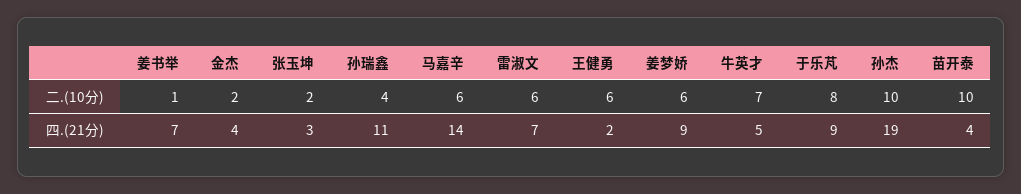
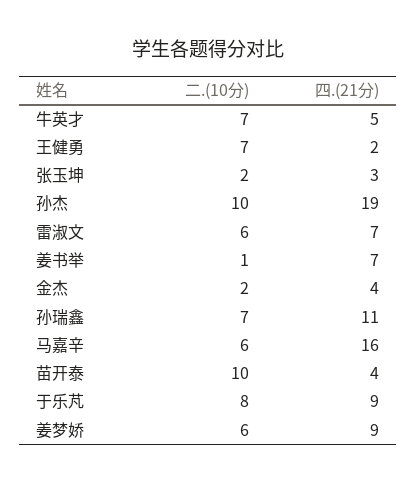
  {
    "姜书举": {
      "二.(10分)": 1,
      "四.(21分)": 7
    },
    "金杰": {
      "二.(10分)": 2,
      "四.(21分)": 4
    },
    "张玉坤": {
      "二.(10分)": 2,
      "四.(21分)": 3
    },
    "孙瑞鑫": {
-     "二.(10分)": 4,
+     "二.(10分)": 7,
      "四.(21分)": 11
    },
    "马嘉辛": {
      "二.(10分)": 6,
-     "四.(21分)": 14
+     "四.(21分)": 16
    },
    "雷淑文": {
      "二.(10分)": 6,
      "四.(21分)": 7
    },
    "王健勇": {
-     "二.(10分)": 6,
+     "二.(10分)": 7,
      "四.(21分)": 2
    },
    "姜梦娇": {
      "二.(10分)": 6,
      "四.(21分)": 9
    },
    "牛英才": {
      "二.(10分)": 7,
      "四.(21分)": 5
    },
    "于乐芃": {
      "二.(10分)": 8,
      "四.(21分)": 9
    },
    "孙杰": {
      "二.(10分)": 10,
      "四.(21分)": 19
    },
    "苗开泰": {
      "二.(10分)": 10,
      "四.(21分)": 4
    }
  }

